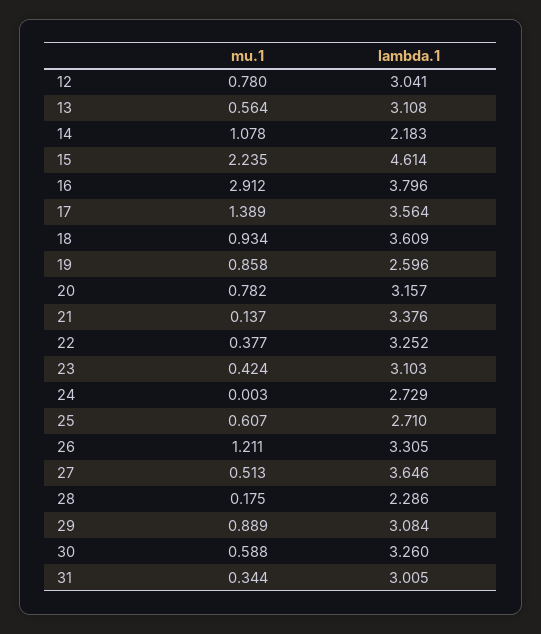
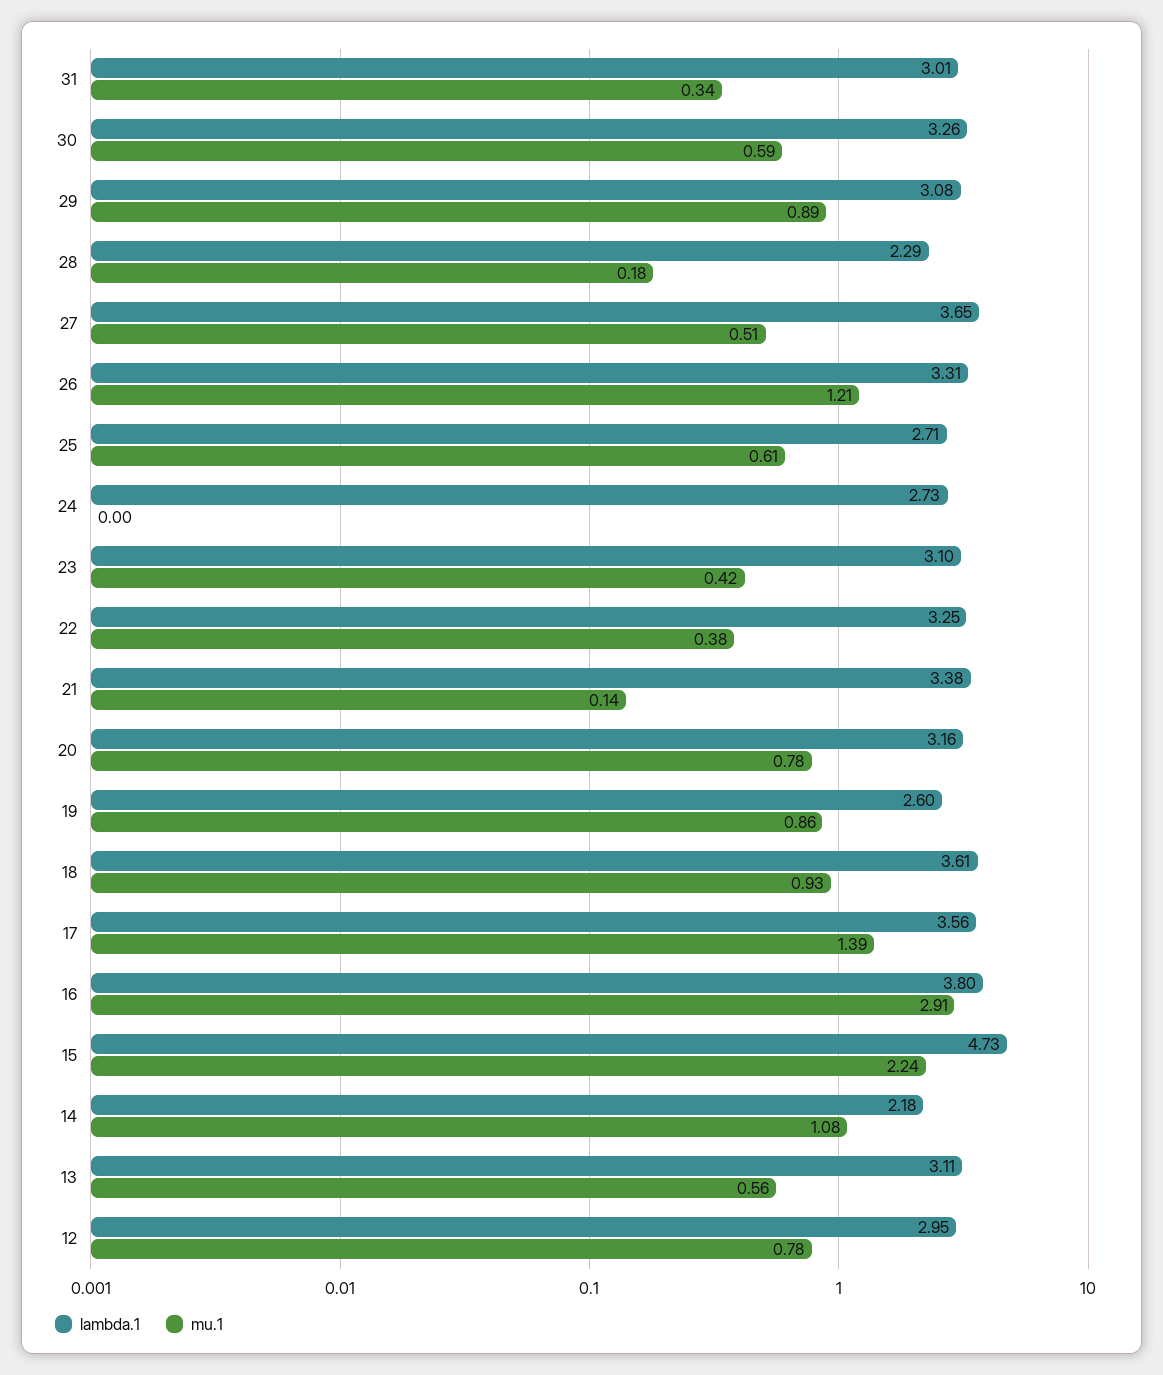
  {
    "mu.1": {
      "12": 0.78,
      "13": 0.564,
      "14": 1.078,
      "15": 2.235,
      "16": 2.912,
      "17": 1.389,
      "18": 0.934,
      "19": 0.858,
      "20": 0.782,
      "21": 0.137,
      "22": 0.377,
      "23": 0.424,
      "24": 0.003,
      "25": 0.607,
      "26": 1.211,
      "27": 0.513,
      "28": 0.175,
      "29": 0.889,
      "30": 0.588,
      "31": 0.344
    },
    "lambda.1": {
-     "12": 3.041,
+     "12": 2.95,
      "13": 3.108,
      "14": 2.183,
-     "15": 4.614,
+     "15": 4.73,
      "16": 3.796,
      "17": 3.564,
      "18": 3.609,
      "19": 2.596,
      "20": 3.157,
      "21": 3.376,
      "22": 3.252,
      "23": 3.103,
      "24": 2.729,
      "25": 2.71,
      "26": 3.305,
      "27": 3.646,
      "28": 2.286,
      "29": 3.084,
      "30": 3.26,
      "31": 3.005
    }
  }

